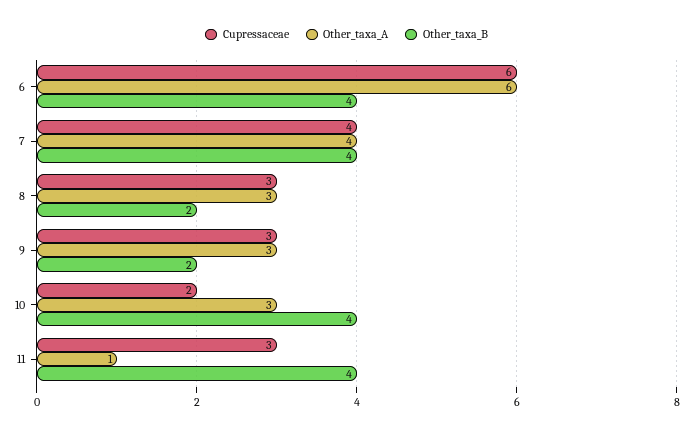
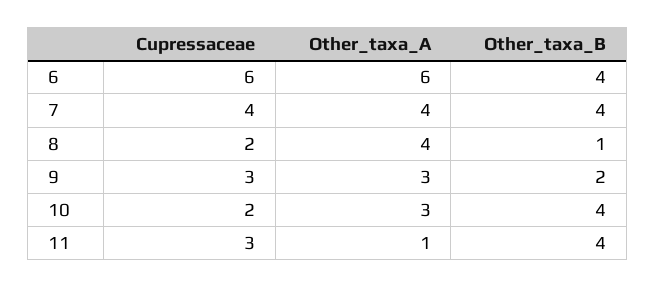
  {
    "Cupressaceae": {
      "6": 6,
      "7": 4,
-     "8": 3,
+     "8": 2,
      "9": 3,
      "10": 2,
      "11": 3
    },
    "Other_taxa_A": {
      "6": 6,
      "7": 4,
-     "8": 3,
+     "8": 4,
      "9": 3,
      "10": 3,
      "11": 1
    },
    "Other_taxa_B": {
      "6": 4,
      "7": 4,
-     "8": 2,
+     "8": 1,
      "9": 2,
      "10": 4,
      "11": 4
    }
  }

